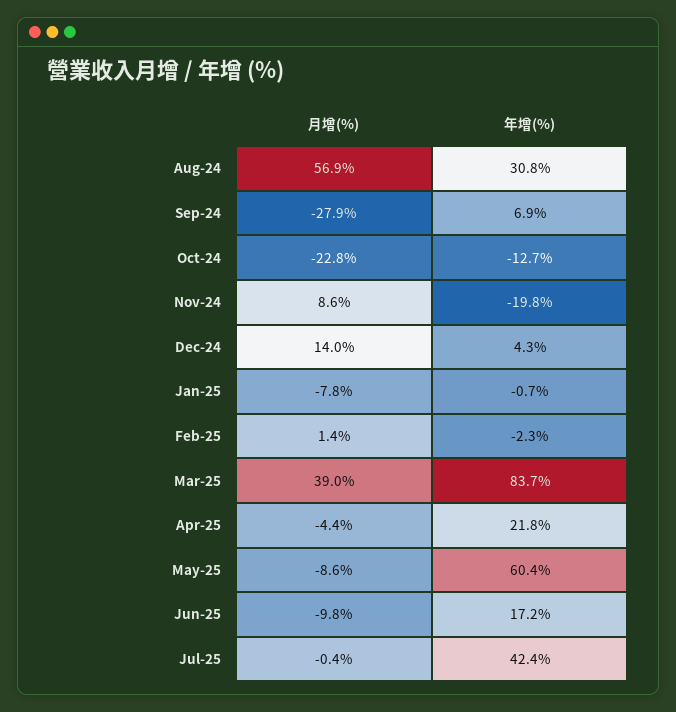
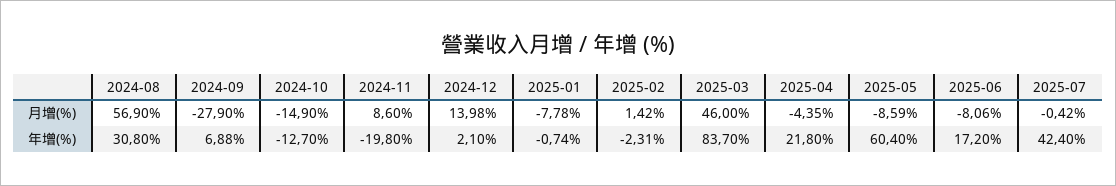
  {
    "月增(%)": {
      "Aug-24": 56.9,
      "Sep-24": -27.9,
-     "Oct-24": -22.8,
+     "Oct-24": -14.9,
      "Nov-24": 8.6,
      "Dec-24": 13.98,
      "Jan-25": -7.78,
      "Feb-25": 1.42,
-     "Mar-25": 39,
+     "Mar-25": 46,
      "Apr-25": -4.35,
      "May-25": -8.59,
-     "Jun-25": -9.8,
+     "Jun-25": -8.06,
      "Jul-25": -0.42
    },
    "年增(%)": {
      "Aug-24": 30.8,
      "Sep-24": 6.88,
      "Oct-24": -12.7,
      "Nov-24": -19.8,
-     "Dec-24": 4.3,
+     "Dec-24": 2.1,
      "Jan-25": -0.74,
      "Feb-25": -2.31,
      "Mar-25": 83.7,
      "Apr-25": 21.8,
      "May-25": 60.4,
      "Jun-25": 17.2,
      "Jul-25": 42.4
    }
  }

